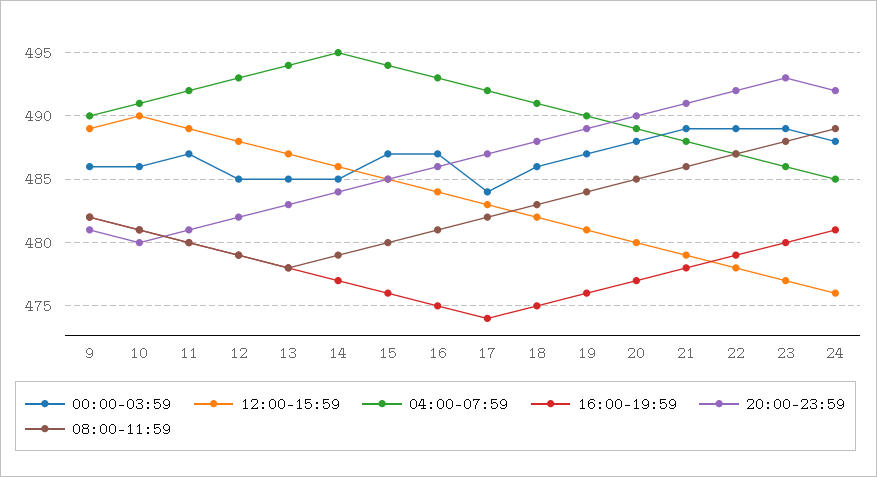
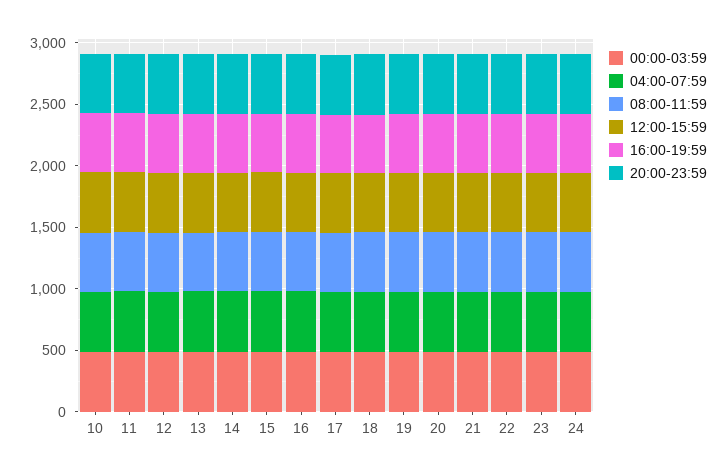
  {
    "00:00-03:59": {
-     "9": 486,
      "10": 486,
      "11": 487,
      "12": 485,
      "13": 485,
      "14": 485,
      "15": 487,
      "16": 487,
      "17": 484,
      "18": 486,
      "19": 487,
      "20": 488,
      "21": 489,
      "22": 489,
      "23": 489,
      "24": 488
    },
    "12:00-15:59": {
-     "9": 489,
      "10": 490,
      "11": 489,
      "12": 488,
      "13": 487,
      "14": 486,
      "15": 485,
      "16": 484,
      "17": 483,
      "18": 482,
      "19": 481,
      "20": 480,
      "21": 479,
      "22": 478,
      "23": 477,
      "24": 476
    },
    "04:00-07:59": {
-     "9": 490,
      "10": 491,
      "11": 492,
      "12": 493,
      "13": 494,
      "14": 495,
      "15": 494,
      "16": 493,
      "17": 492,
      "18": 491,
      "19": 490,
      "20": 489,
      "21": 488,
      "22": 487,
      "23": 486,
      "24": 485
    },
    "16:00-19:59": {
-     "9": 482,
      "10": 481,
      "11": 480,
      "12": 479,
      "13": 478,
      "14": 477,
      "15": 476,
      "16": 475,
      "17": 474,
      "18": 475,
      "19": 476,
      "20": 477,
      "21": 478,
      "22": 479,
      "23": 480,
      "24": 481
    },
    "20:00-23:59": {
-     "9": 481,
      "10": 480,
      "11": 481,
      "12": 482,
      "13": 483,
      "14": 484,
      "15": 485,
      "16": 486,
      "17": 487,
      "18": 488,
      "19": 489,
      "20": 490,
      "21": 491,
      "22": 492,
      "23": 493,
      "24": 492
    },
    "08:00-11:59": {
-     "9": 482,
      "10": 481,
      "11": 480,
      "12": 479,
      "13": 478,
      "14": 479,
      "15": 480,
      "16": 481,
      "17": 482,
      "18": 483,
      "19": 484,
      "20": 485,
      "21": 486,
      "22": 487,
      "23": 488,
      "24": 489
    }
  }

